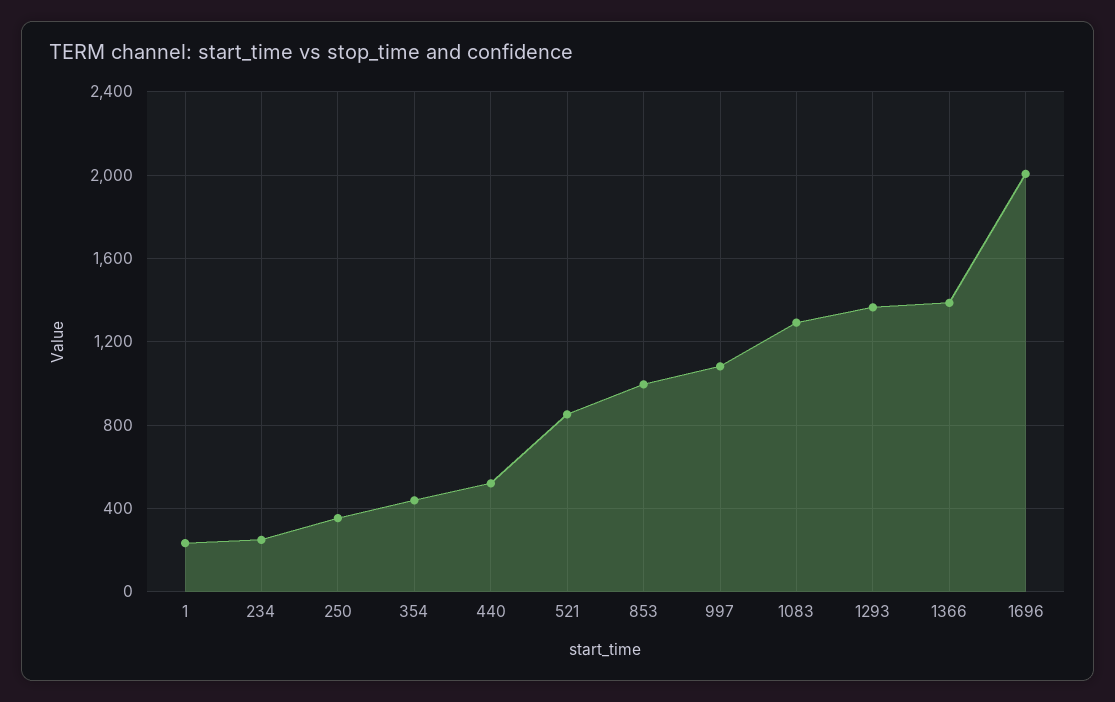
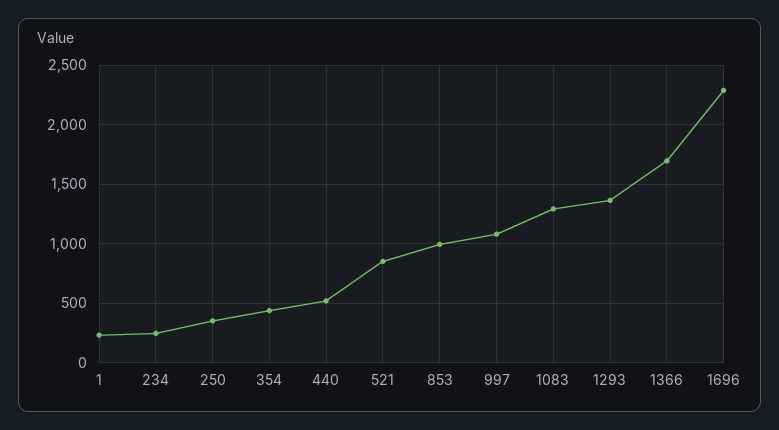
  {
    "1": 250,
    "234": 250,
    "250": 350,
    "354": 450,
    "440": 500,
    "521": 850,
    "853": 1000,
    "997": 1100,
    "1083": 1300,
    "1293": 1350,
-   "1366": 1400,
+   "1366": 1700,
-   "1696": 2000
+   "1696": 2300
  }

